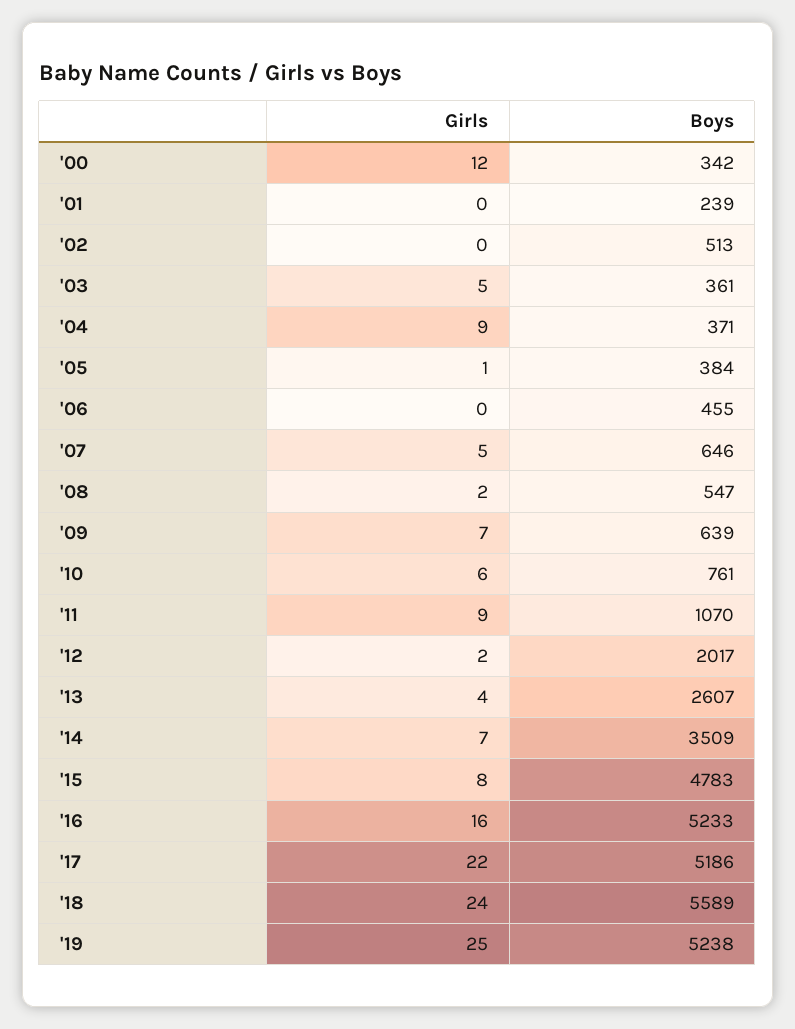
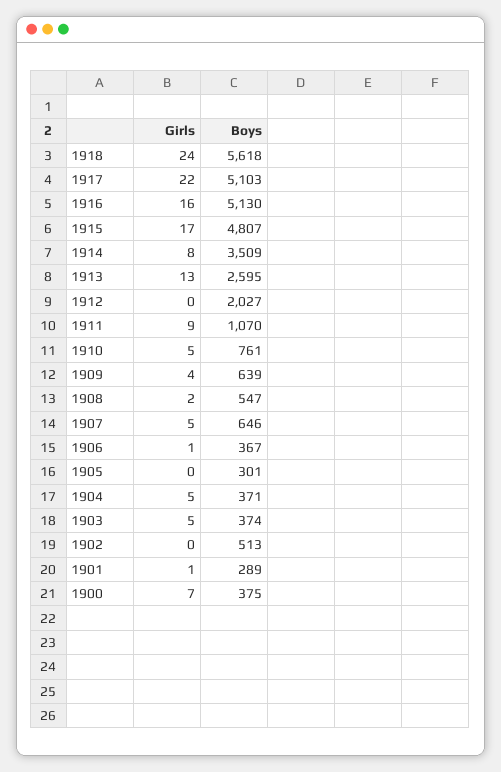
  {
    "Girls": {
-     "'00": 12,
+     "'00": 7,
-     "'01": 0,
+     "'01": 1,
      "'02": 0,
      "'03": 5,
-     "'04": 9,
+     "'04": 5,
-     "'05": 1,
+     "'05": 0,
-     "'06": 0,
+     "'06": 1,
      "'07": 5,
      "'08": 2,
-     "'09": 7,
+     "'09": 4,
-     "'10": 6,
+     "'10": 5,
      "'11": 9,
-     "'12": 2,
+     "'12": 0,
-     "'13": 4,
+     "'13": 13,
-     "'14": 7,
+     "'14": 8,
-     "'15": 8,
+     "'15": 17,
      "'16": 16,
      "'17": 22,
-     "'18": 24,
+     "'18": 24
-     "'19": 25
    },
    "Boys": {
-     "'00": 342,
+     "'00": 375,
-     "'01": 239,
+     "'01": 289,
      "'02": 513,
-     "'03": 361,
+     "'03": 374,
      "'04": 371,
-     "'05": 384,
+     "'05": 301,
-     "'06": 455,
+     "'06": 367,
      "'07": 646,
      "'08": 547,
      "'09": 639,
      "'10": 761,
      "'11": 1070,
-     "'12": 2017,
+     "'12": 2027,
-     "'13": 2607,
+     "'13": 2595,
      "'14": 3509,
-     "'15": 4783,
+     "'15": 4807,
-     "'16": 5233,
+     "'16": 5130,
-     "'17": 5186,
+     "'17": 5103,
-     "'18": 5589,
+     "'18": 5618
-     "'19": 5238
    }
  }

